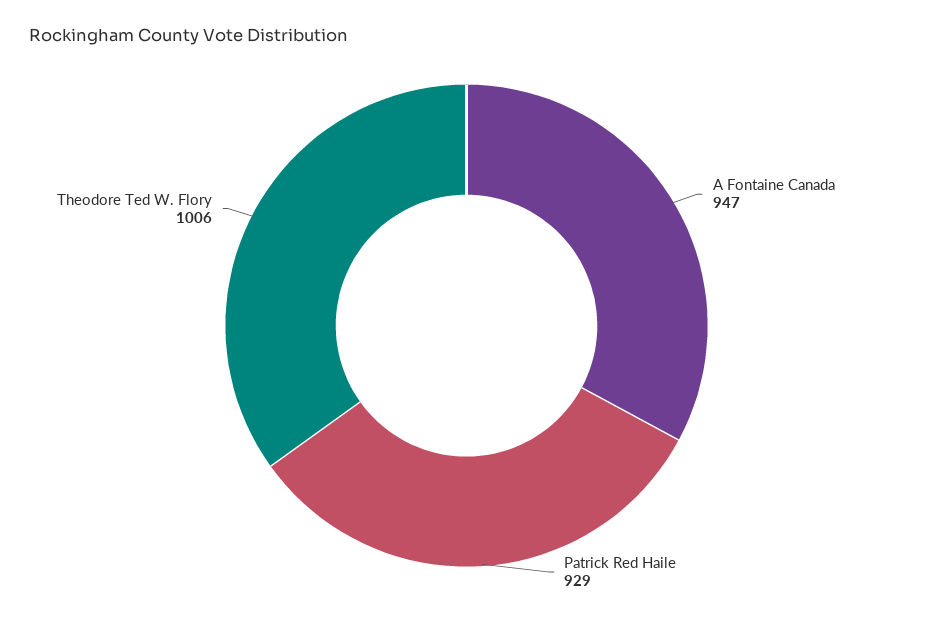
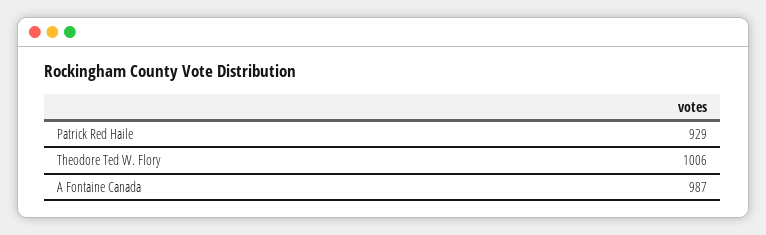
  {
-   "A Fontaine Canada": 947,
+   "A Fontaine Canada": 987,
    "Patrick Red Haile": 929,
    "Theodore Ted W. Flory": 1006
  }

